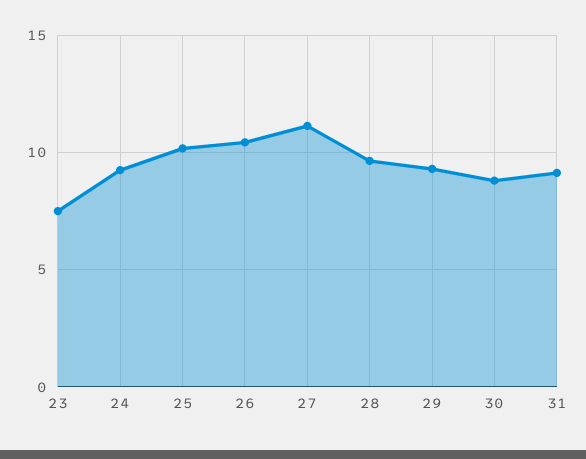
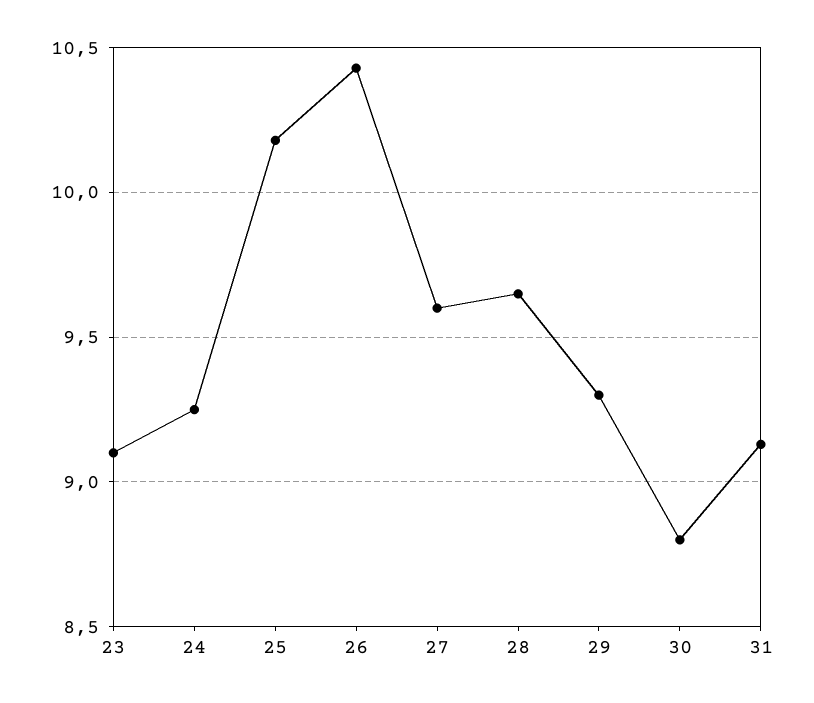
  {
-   "23": 7.5,
+   "23": 9.1,
    "24": 9.25,
    "25": 10.2,
    "26": 10.45,
-   "27": 11,
+   "27": 9.6,
    "28": 9.65,
    "29": 9.3,
    "30": 8.8,
    "31": 9.15
  }

